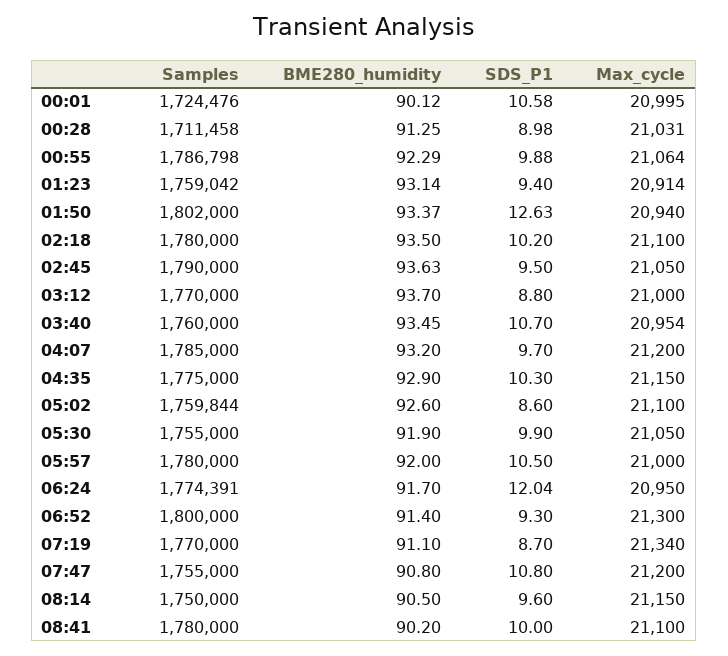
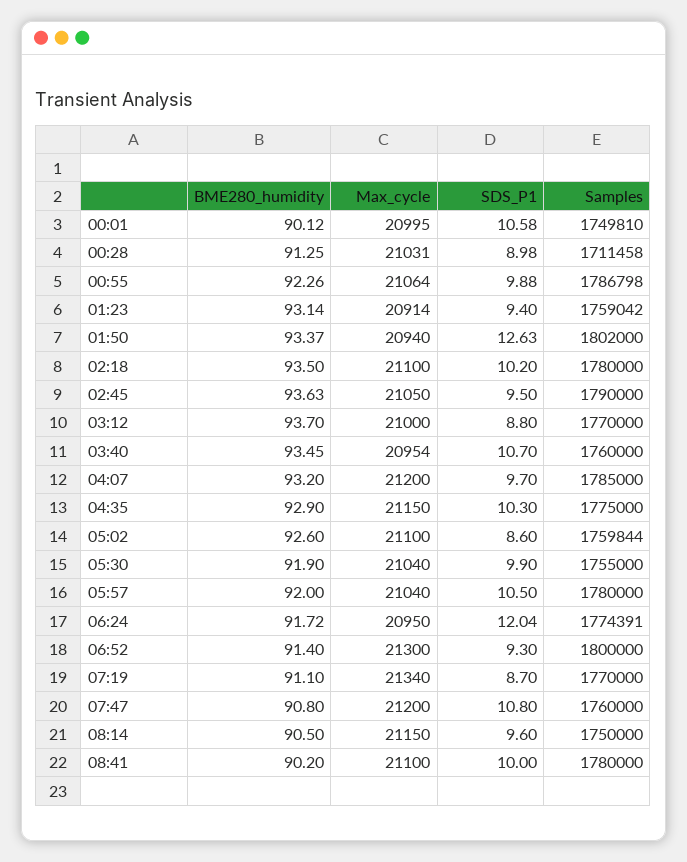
  {
    "Samples": {
-     "00:01": 1724476,
+     "00:01": 1749810,
      "00:28": 1711458,
      "00:55": 1786798,
      "01:23": 1759042,
      "01:50": 1802000,
      "02:18": 1780000,
      "02:45": 1790000,
      "03:12": 1770000,
      "03:40": 1760000,
      "04:07": 1785000,
      "04:35": 1775000,
      "05:02": 1759844,
      "05:30": 1755000,
      "05:57": 1780000,
      "06:24": 1774391,
      "06:52": 1800000,
      "07:19": 1770000,
-     "07:47": 1755000,
+     "07:47": 1760000,
      "08:14": 1750000,
      "08:41": 1780000
    },
    "BME280_humidity": {
      "00:01": 90.12,
      "00:28": 91.25,
-     "00:55": 92.29,
+     "00:55": 92.26,
      "01:23": 93.14,
      "01:50": 93.37,
      "02:18": 93.5,
      "02:45": 93.63,
      "03:12": 93.7,
      "03:40": 93.45,
      "04:07": 93.2,
      "04:35": 92.9,
      "05:02": 92.6,
      "05:30": 91.9,
      "05:57": 92,
-     "06:24": 91.7,
+     "06:24": 91.72,
      "06:52": 91.4,
      "07:19": 91.1,
      "07:47": 90.8,
      "08:14": 90.5,
      "08:41": 90.2
    },
    "SDS_P1": {
      "00:01": 10.58,
      "00:28": 8.98,
      "00:55": 9.88,
      "01:23": 9.4,
      "01:50": 12.63,
      "02:18": 10.2,
      "02:45": 9.5,
      "03:12": 8.8,
      "03:40": 10.7,
      "04:07": 9.7,
      "04:35": 10.3,
      "05:02": 8.6,
      "05:30": 9.9,
      "05:57": 10.5,
      "06:24": 12.04,
      "06:52": 9.3,
      "07:19": 8.7,
      "07:47": 10.8,
      "08:14": 9.6,
      "08:41": 10
    },
    "Max_cycle": {
      "00:01": 20995,
      "00:28": 21031,
      "00:55": 21064,
      "01:23": 20914,
      "01:50": 20940,
      "02:18": 21100,
      "02:45": 21050,
      "03:12": 21000,
      "03:40": 20954,
      "04:07": 21200,
      "04:35": 21150,
      "05:02": 21100,
-     "05:30": 21050,
+     "05:30": 21040,
-     "05:57": 21000,
+     "05:57": 21040,
      "06:24": 20950,
      "06:52": 21300,
      "07:19": 21340,
      "07:47": 21200,
      "08:14": 21150,
      "08:41": 21100
    }
  }

